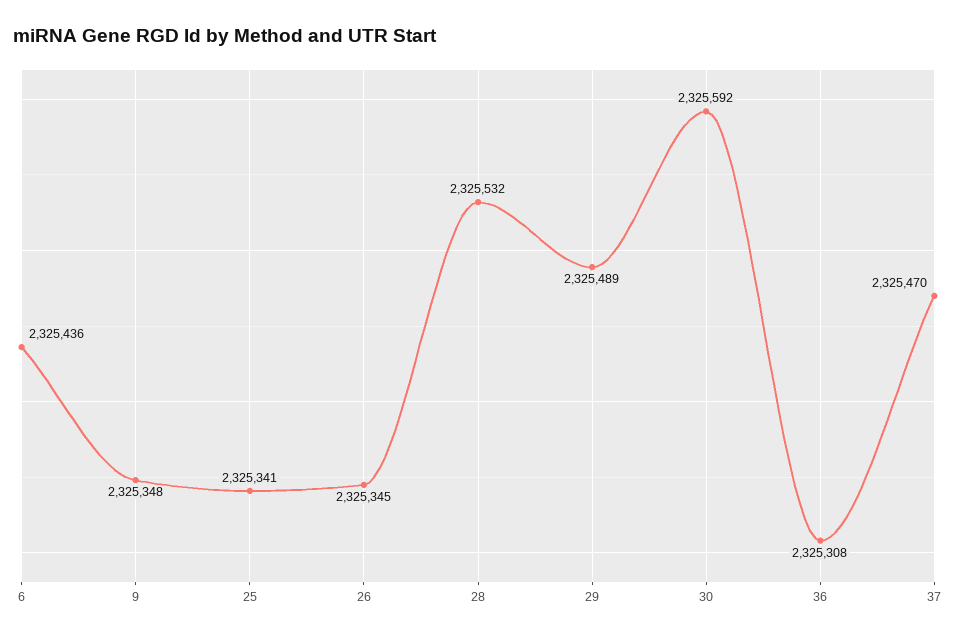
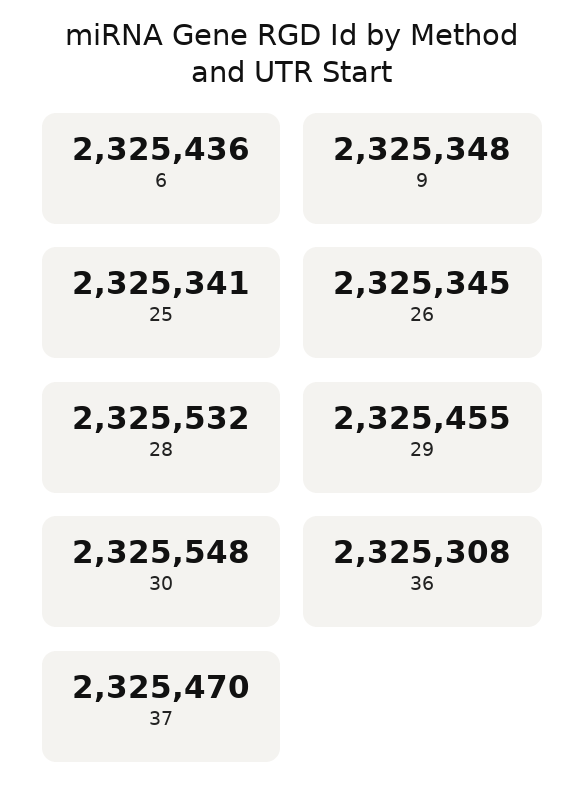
  {
    "6": 2325436,
    "9": 2325348,
    "25": 2325341,
    "26": 2325345,
    "28": 2325532,
-   "29": 2325489,
+   "29": 2325455,
-   "30": 2325592,
+   "30": 2325548,
    "36": 2325308,
    "37": 2325470
  }

